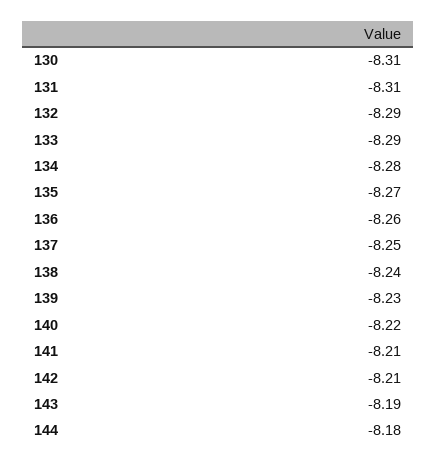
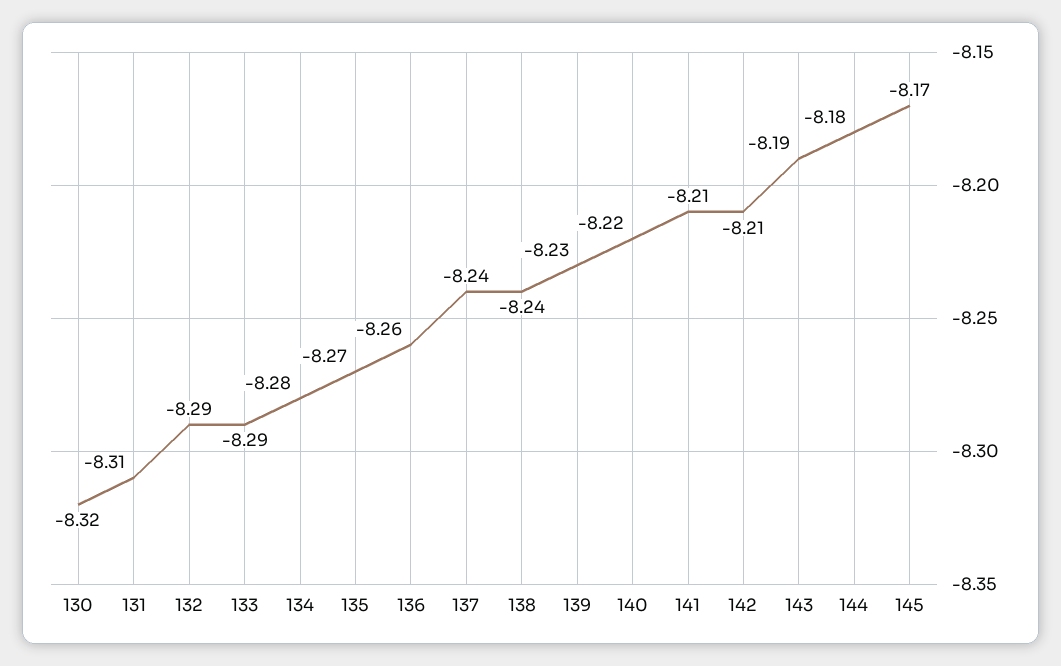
  {
-   "130": -8.31,
+   "130": -8.32,
    "131": -8.31,
    "132": -8.29,
    "133": -8.29,
    "134": -8.28,
    "135": -8.27,
    "136": -8.26,
-   "137": -8.25,
+   "137": -8.24,
    "138": -8.24,
    "139": -8.23,
    "140": -8.22,
    "141": -8.21,
    "142": -8.21,
    "143": -8.19,
-   "144": -8.18
+   "144": -8.18,
+   "145": -8.17
  }

